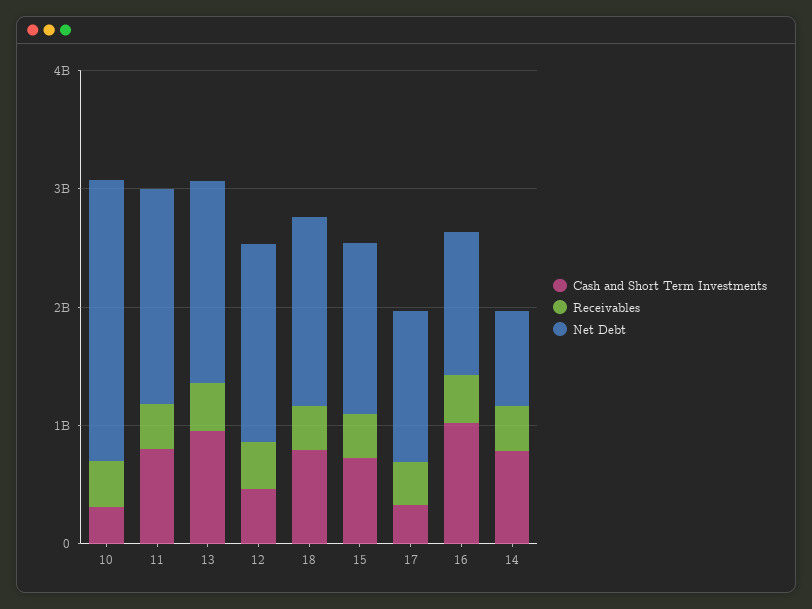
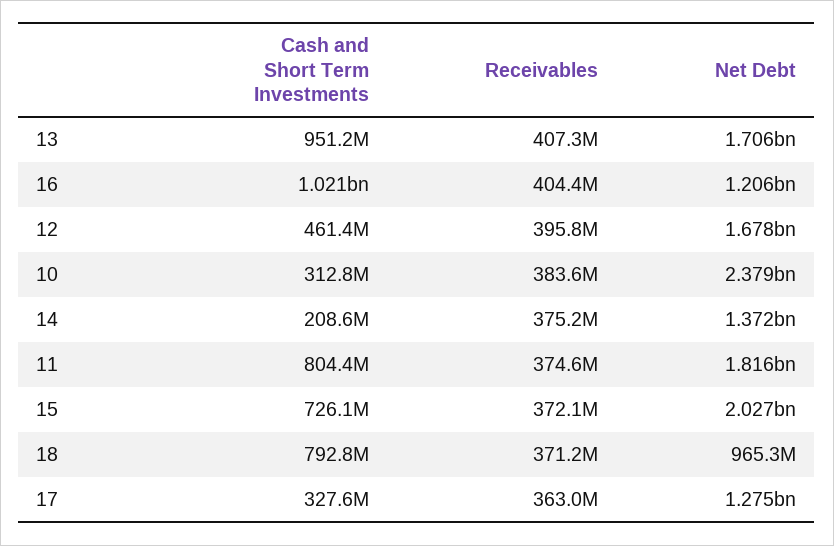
  {
    "Cash and Short Term Investments": {
      "10": 312800000,
      "11": 804400000,
      "13": 951200000,
      "12": 461400000,
      "18": 792800000,
      "15": 726100000,
      "17": 327600000,
      "16": 1021000000,
-     "14": 800000000
+     "14": 208600000
    },
    "Receivables": {
      "10": 383600000,
      "11": 374600000,
      "13": 407300000,
      "12": 395800000,
      "18": 371200000,
      "15": 372100000,
      "17": 363000000,
      "16": 404400000,
      "14": 375200000
    },
    "Net Debt": {
      "10": 2379000000,
      "11": 1816000000,
      "13": 1706000000,
      "12": 1678000000,
-     "18": 1600000000,
+     "18": 965300000,
-     "15": 1400000000,
+     "15": 2027000000,
      "17": 1275000000,
      "16": 1206000000,
-     "14": 800000000
+     "14": 1372000000
    }
  }

